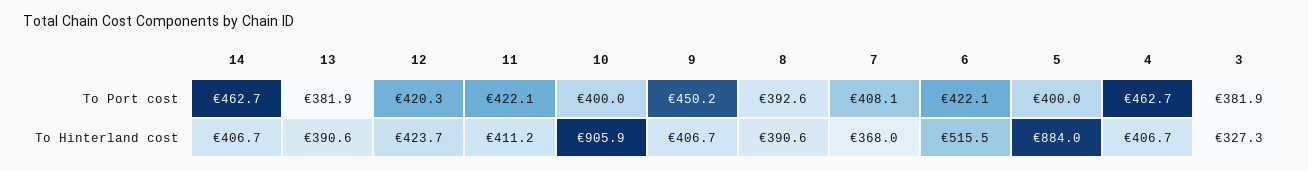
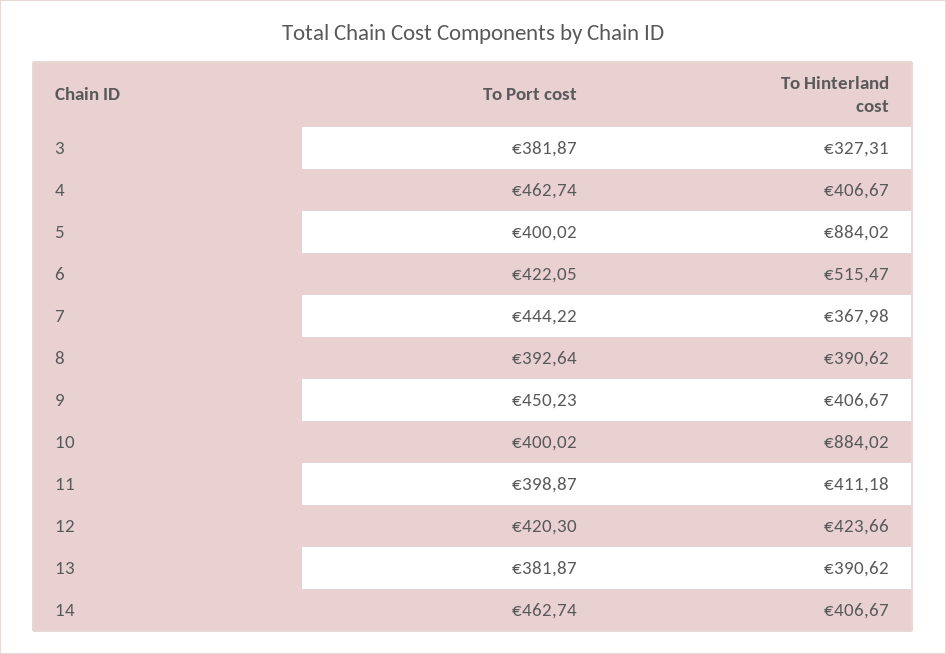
  {
    "14": {
      "To Port cost": 462.74,
      "To Hinterland cost": 406.67
    },
    "13": {
      "To Port cost": 381.87,
      "To Hinterland cost": 390.62
    },
    "12": {
      "To Port cost": 420.3,
      "To Hinterland cost": 423.66
    },
    "11": {
-     "To Port cost": 422.1,
+     "To Port cost": 398.87,
      "To Hinterland cost": 411.18
    },
    "10": {
      "To Port cost": 400.02,
-     "To Hinterland cost": 905.9
+     "To Hinterland cost": 884.02
    },
    "9": {
      "To Port cost": 450.23,
      "To Hinterland cost": 406.67
    },
    "8": {
      "To Port cost": 392.64,
      "To Hinterland cost": 390.62
    },
    "7": {
-     "To Port cost": 408.1,
+     "To Port cost": 444.22,
      "To Hinterland cost": 367.98
    },
    "6": {
      "To Port cost": 422.05,
      "To Hinterland cost": 515.47
    },
    "5": {
      "To Port cost": 400.02,
      "To Hinterland cost": 884.02
    },
    "4": {
      "To Port cost": 462.74,
      "To Hinterland cost": 406.67
    },
    "3": {
      "To Port cost": 381.87,
      "To Hinterland cost": 327.31
    }
  }

